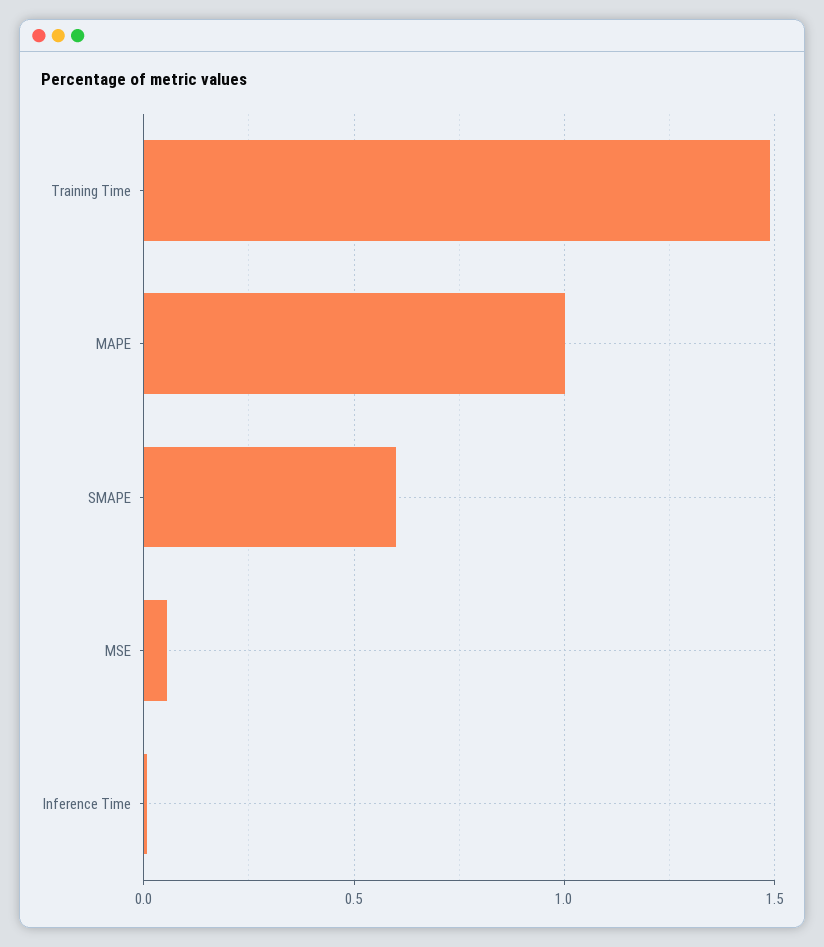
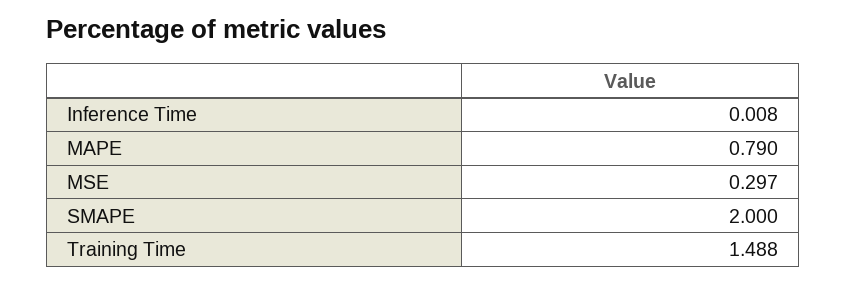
  {
    "Training Time": 1.488,
-   "MAPE": 1,
+   "MAPE": 0.79,
-   "SMAPE": 0.6,
+   "SMAPE": 2,
-   "MSE": 0.05,
+   "MSE": 0.297,
    "Inference Time": 0.008
  }

